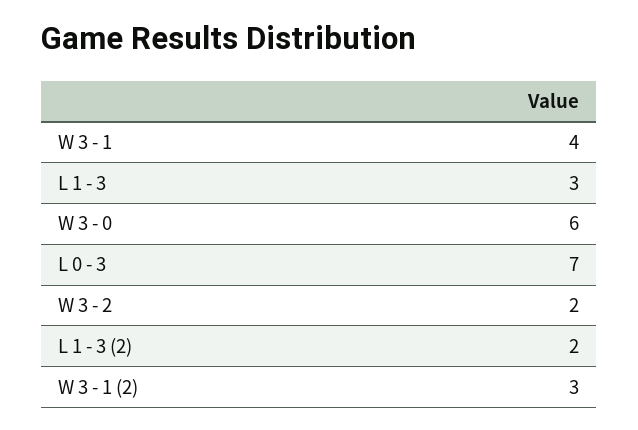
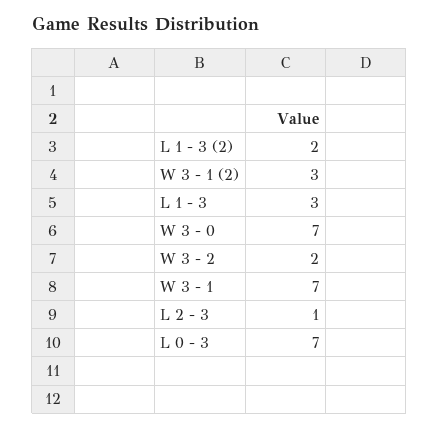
  {
-   "W 3 - 1": 4,
+   "W 3 - 1": 7,
    "L 1 - 3": 3,
-   "W 3 - 0": 6,
+   "W 3 - 0": 7,
    "L 0 - 3": 7,
    "W 3 - 2": 2,
    "L 1 - 3 (2)": 2,
-   "W 3 - 1 (2)": 3
+   "W 3 - 1 (2)": 3,
+   "L 2 - 3": 1
  }

